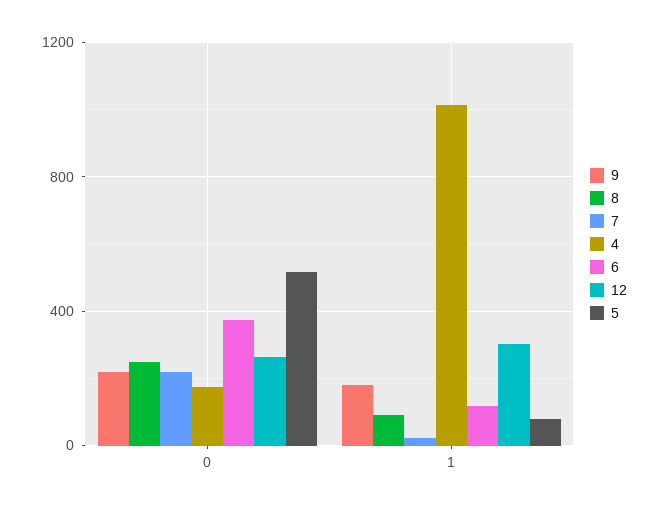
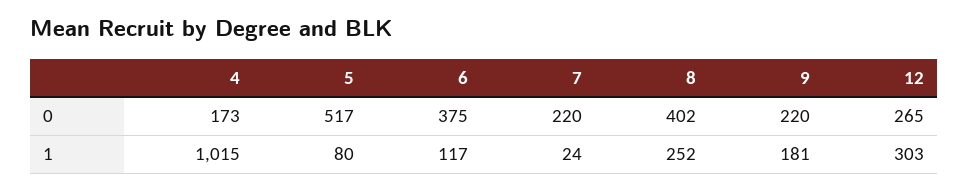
  {
    "9": {
      "0": 220,
      "1": 181
    },
    "8": {
-     "0": 250,
+     "0": 402,
-     "1": 100
+     "1": 252
    },
    "7": {
      "0": 220,
      "1": 24
    },
    "4": {
      "0": 173,
      "1": 1015
    },
    "6": {
      "0": 375,
      "1": 117
    },
    "12": {
      "0": 265,
      "1": 303
    },
    "5": {
      "0": 517,
      "1": 80
    }
  }

